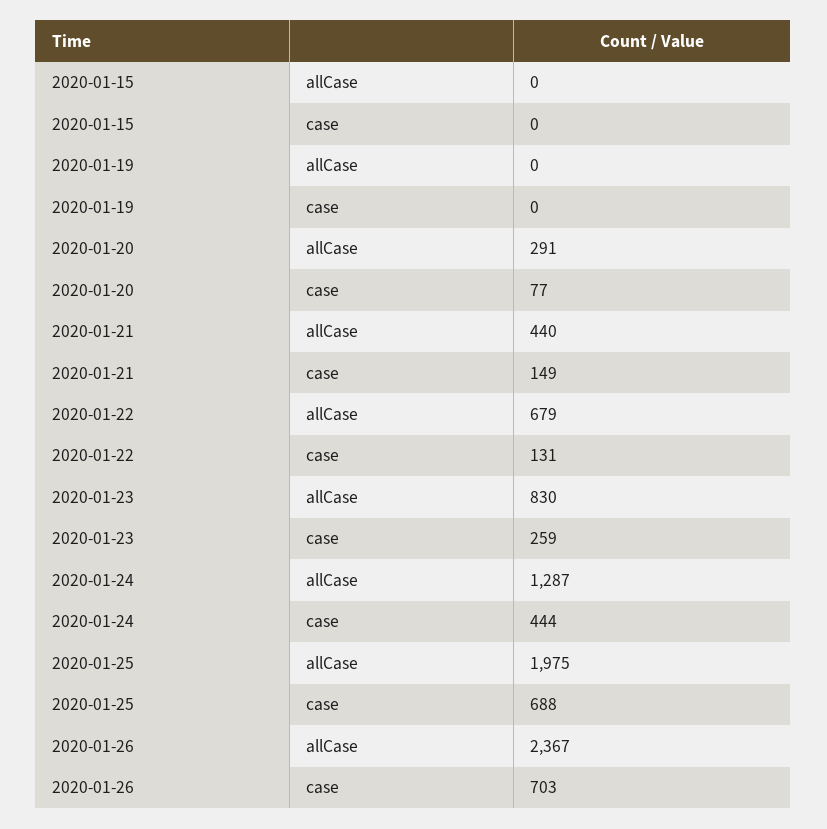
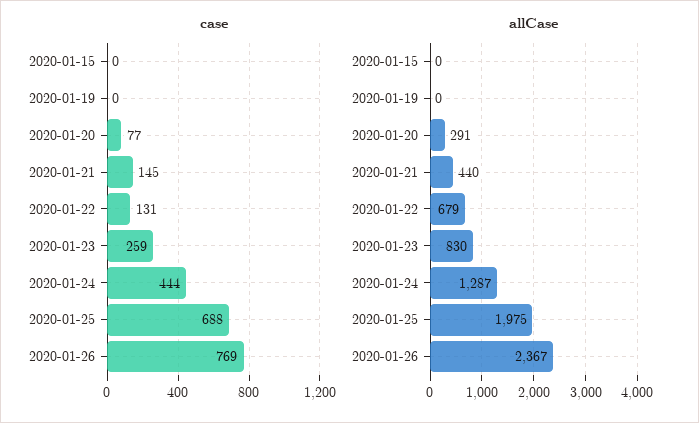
  {
    "allCase": {
      "2020-01-15": 0,
      "2020-01-19": 0,
      "2020-01-20": 291,
      "2020-01-21": 440,
      "2020-01-22": 679,
      "2020-01-23": 830,
      "2020-01-24": 1287,
      "2020-01-25": 1975,
      "2020-01-26": 2367
    },
    "case": {
      "2020-01-15": 0,
      "2020-01-19": 0,
      "2020-01-20": 77,
-     "2020-01-21": 149,
+     "2020-01-21": 145,
      "2020-01-22": 131,
      "2020-01-23": 259,
      "2020-01-24": 444,
      "2020-01-25": 688,
-     "2020-01-26": 703
+     "2020-01-26": 769
    }
  }

